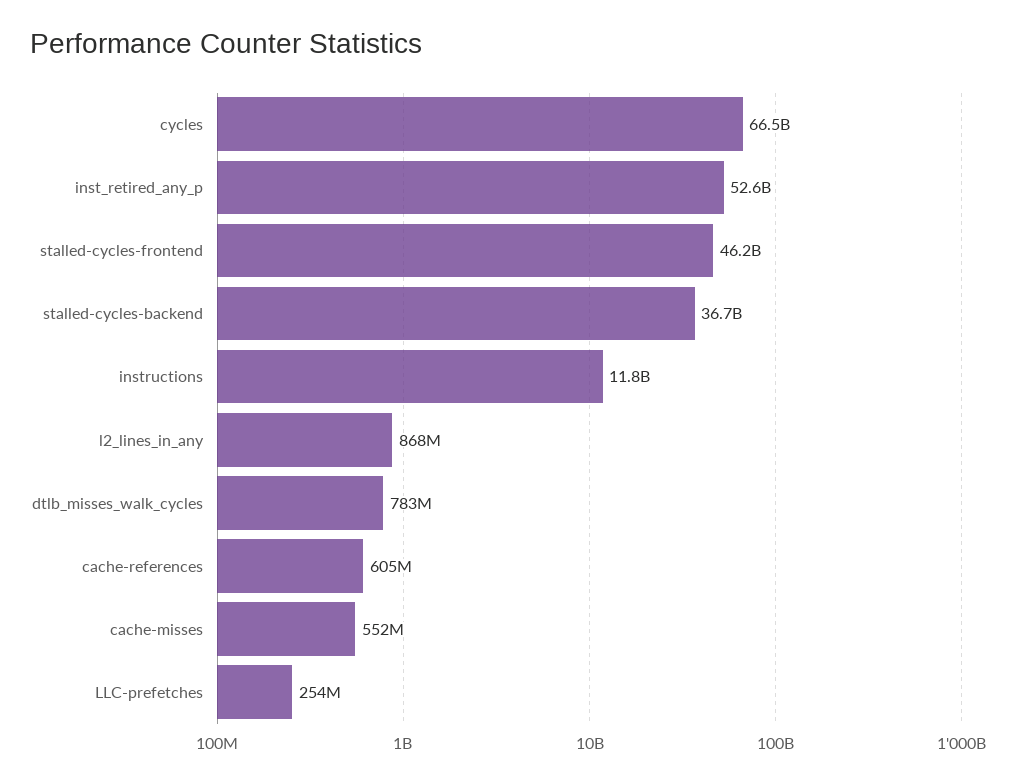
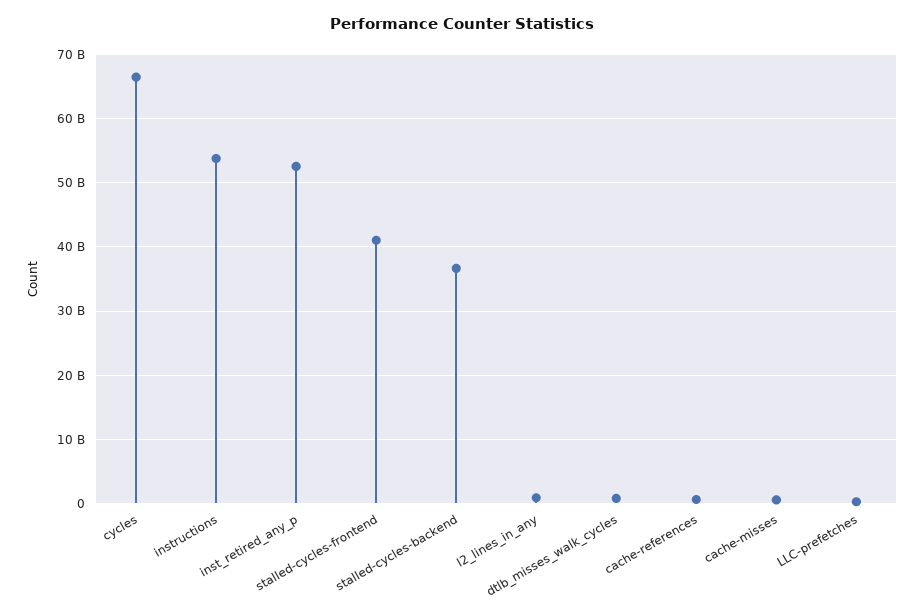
  {
    "cycles": 66500000000,
    "inst_retired_any_p": 52600000000,
-   "stalled-cycles-frontend": 46200000000,
+   "stalled-cycles-frontend": 41000000000,
    "stalled-cycles-backend": 36700000000,
-   "instructions": 11800000000,
+   "instructions": 54000000000,
    "l2_lines_in_any": 868000000,
    "dtlb_misses_walk_cycles": 783000000,
    "cache-references": 605000000,
    "cache-misses": 552000000,
    "LLC-prefetches": 254000000
  }

